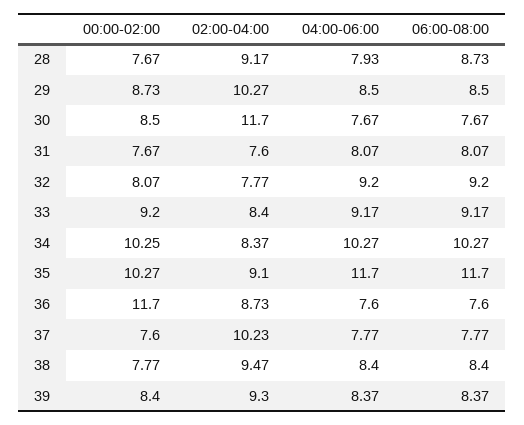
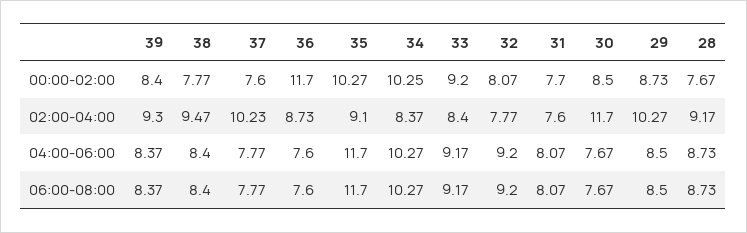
  {
    "00:00-02:00": {
      "28": 7.67,
      "29": 8.73,
      "30": 8.5,
-     "31": 7.67,
+     "31": 7.7,
      "32": 8.07,
      "33": 9.2,
      "34": 10.25,
      "35": 10.27,
      "36": 11.7,
      "37": 7.6,
      "38": 7.77,
      "39": 8.4
    },
    "02:00-04:00": {
      "28": 9.17,
      "29": 10.27,
      "30": 11.7,
      "31": 7.6,
      "32": 7.77,
      "33": 8.4,
      "34": 8.37,
      "35": 9.1,
      "36": 8.73,
      "37": 10.23,
      "38": 9.47,
      "39": 9.3
    },
    "04:00-06:00": {
-     "28": 7.93,
+     "28": 8.73,
      "29": 8.5,
      "30": 7.67,
      "31": 8.07,
      "32": 9.2,
      "33": 9.17,
      "34": 10.27,
      "35": 11.7,
      "36": 7.6,
      "37": 7.77,
      "38": 8.4,
      "39": 8.37
    },
    "06:00-08:00": {
      "28": 8.73,
      "29": 8.5,
      "30": 7.67,
      "31": 8.07,
      "32": 9.2,
      "33": 9.17,
      "34": 10.27,
      "35": 11.7,
      "36": 7.6,
      "37": 7.77,
      "38": 8.4,
      "39": 8.37
    }
  }

